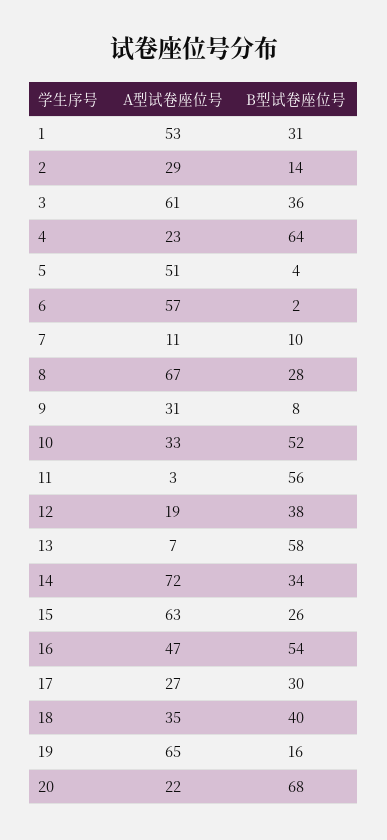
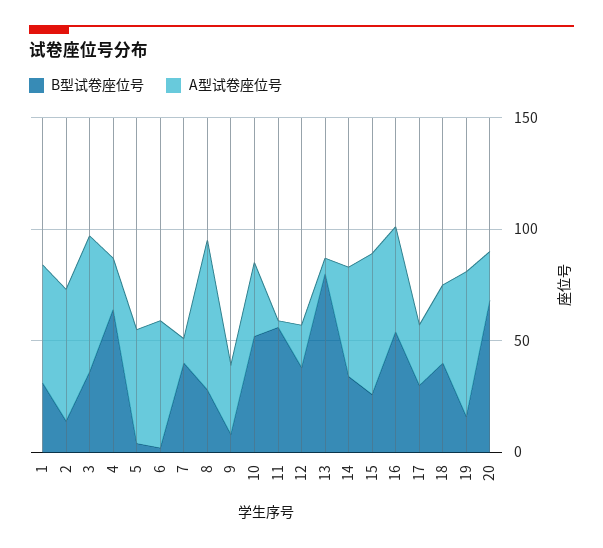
  {
    "A型试卷座位号": {
      "1": 53,
-     "2": 29,
+     "2": 60,
      "3": 61,
      "4": 23,
      "5": 51,
      "6": 57,
      "7": 11,
      "8": 67,
      "9": 31,
      "10": 33,
      "11": 3,
      "12": 19,
      "13": 7,
-     "14": 72,
+     "14": 50,
      "15": 63,
      "16": 47,
      "17": 27,
      "18": 35,
      "19": 65,
      "20": 22
    },
    "B型试卷座位号": {
      "1": 31,
      "2": 14,
      "3": 36,
      "4": 64,
      "5": 4,
      "6": 2,
-     "7": 10,
+     "7": 40,
      "8": 28,
      "9": 8,
      "10": 52,
      "11": 56,
      "12": 38,
-     "13": 58,
+     "13": 80,
      "14": 34,
      "15": 26,
      "16": 54,
      "17": 30,
      "18": 40,
      "19": 16,
      "20": 68
    }
  }

